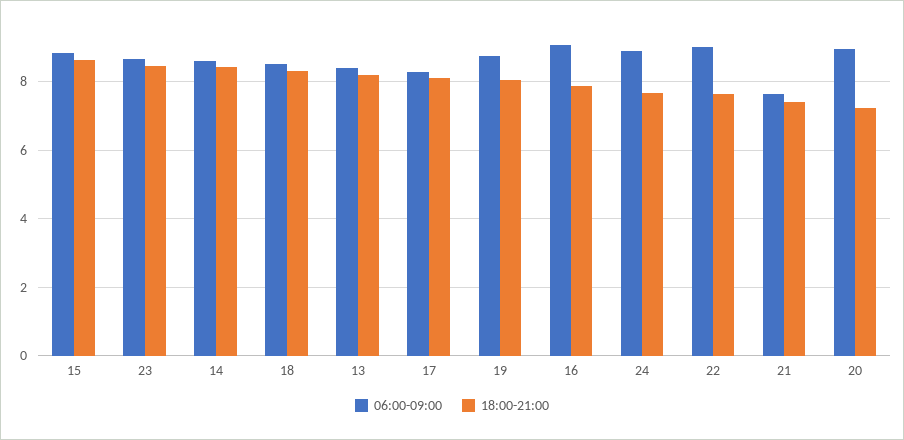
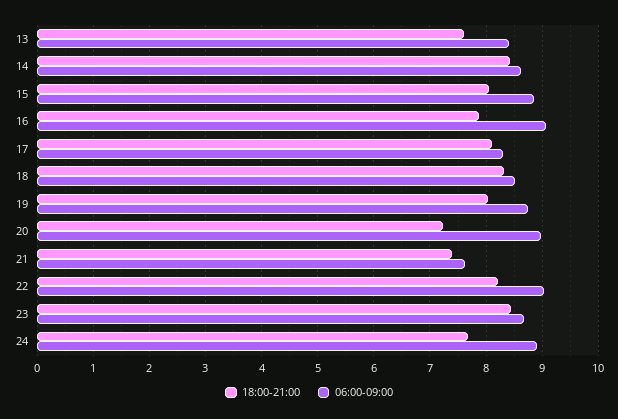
  {
    "06:00-09:00": {
      "15": 8.8,
      "23": 8.6,
      "14": 8.6,
      "18": 8.6,
      "13": 8.4,
      "17": 8.4,
      "19": 8.8,
      "16": 9,
      "24": 9,
      "22": 9,
      "21": 7.6,
      "20": 9
    },
    "18:00-21:00": {
-     "15": 8.6,
+     "15": 8,
      "23": 8.4,
      "14": 8.4,
      "18": 8.4,
-     "13": 8.2,
+     "13": 7.6,
      "17": 8.2,
      "19": 8,
      "16": 7.8,
      "24": 7.6,
-     "22": 7.6,
+     "22": 8.2,
      "21": 7.4,
      "20": 7.2
    }
  }

